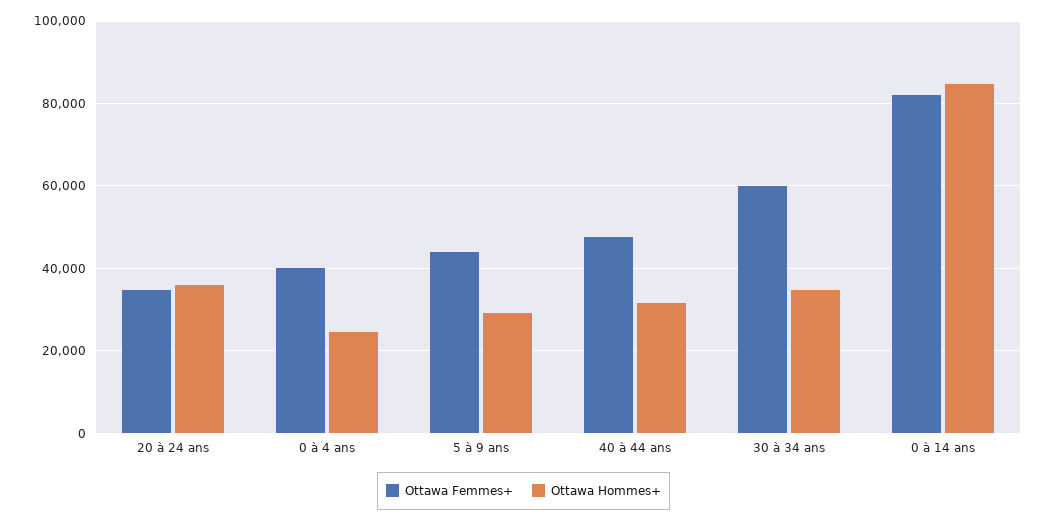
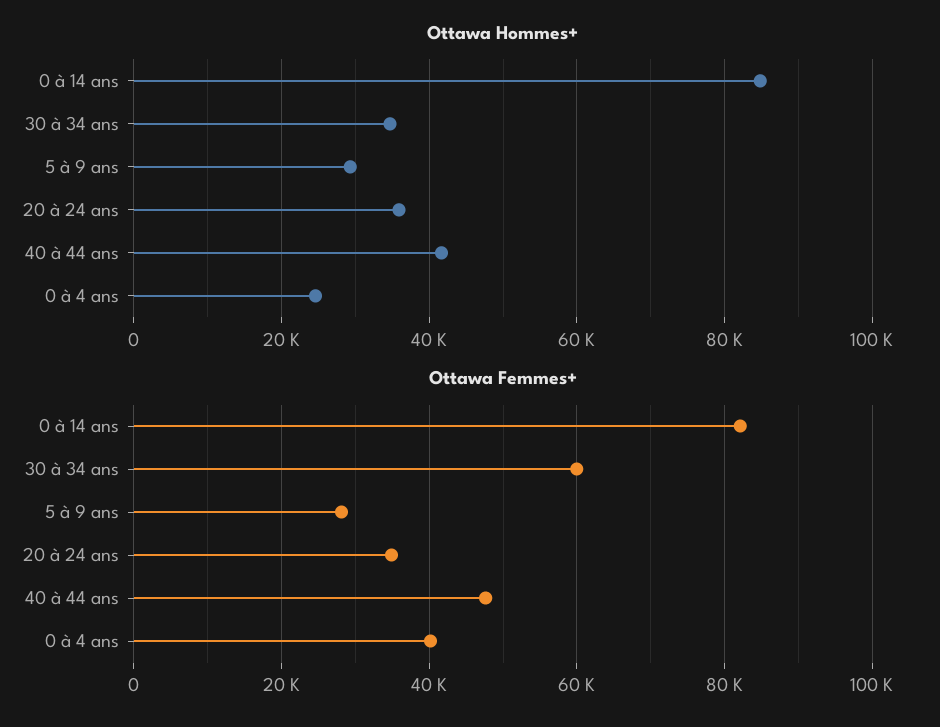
  {
    "Ottawa Femmes+": {
      "20 à 24 ans": 34000,
      "0 à 4 ans": 40000,
-     "5 à 9 ans": 44000,
+     "5 à 9 ans": 28000,
      "40 à 44 ans": 48000,
      "30 à 34 ans": 60000,
      "0 à 14 ans": 82000
    },
    "Ottawa Hommes+": {
      "20 à 24 ans": 36000,
      "0 à 4 ans": 24000,
      "5 à 9 ans": 30000,
-     "40 à 44 ans": 32000,
+     "40 à 44 ans": 42000,
      "30 à 34 ans": 34000,
      "0 à 14 ans": 84000
    }
  }

